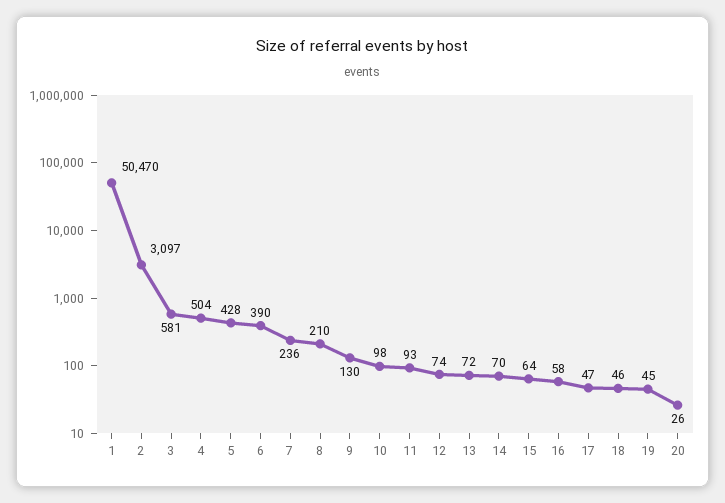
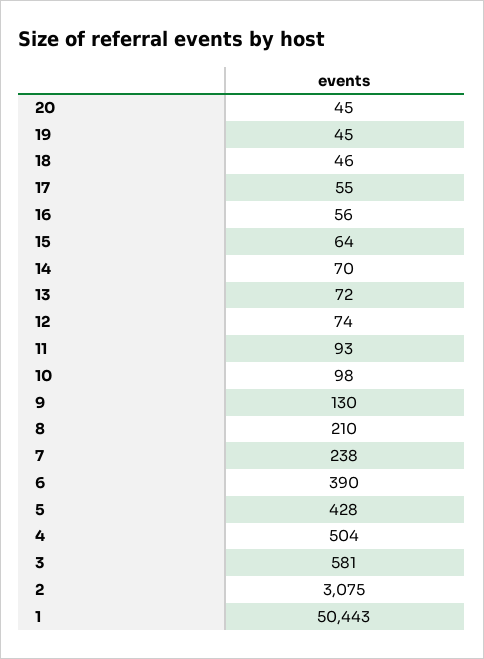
  {
-   "1": 50470,
+   "1": 50443,
-   "2": 3097,
+   "2": 3075,
    "3": 581,
    "4": 504,
    "5": 428,
    "6": 390,
-   "7": 236,
+   "7": 238,
    "8": 210,
    "9": 130,
    "10": 98,
    "11": 93,
    "12": 74,
    "13": 72,
    "14": 70,
    "15": 64,
-   "16": 58,
+   "16": 56,
-   "17": 47,
+   "17": 55,
    "18": 46,
    "19": 45,
-   "20": 26
+   "20": 45
  }

